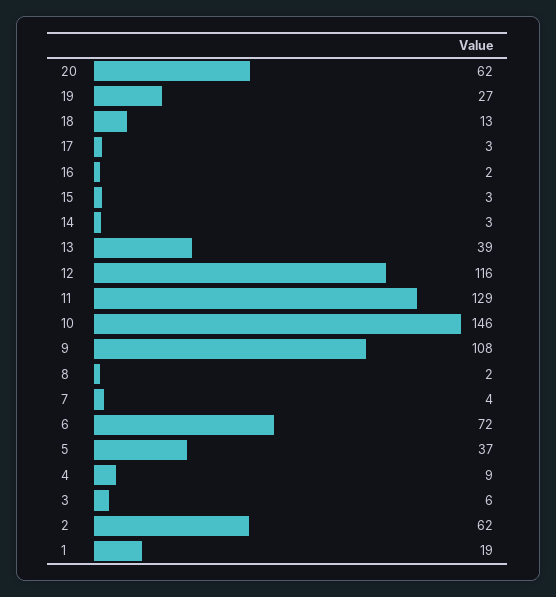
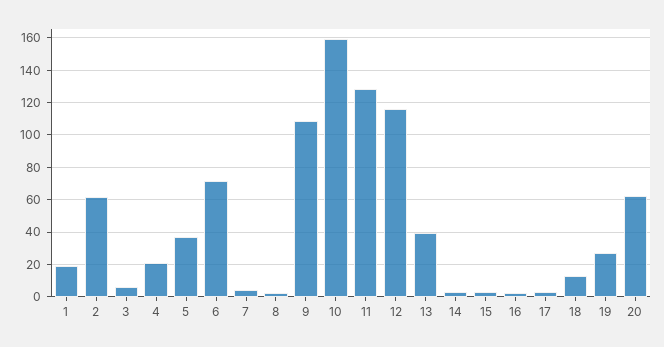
  {
    "20": 62,
    "19": 27,
    "18": 13,
    "17": 3,
    "16": 2,
    "15": 3,
    "14": 3,
    "13": 39,
    "12": 116,
    "11": 129,
-   "10": 146,
+   "10": 160,
    "9": 108,
    "8": 2,
    "7": 4,
    "6": 72,
    "5": 37,
-   "4": 9,
+   "4": 20,
    "3": 6,
    "2": 62,
    "1": 19
  }

